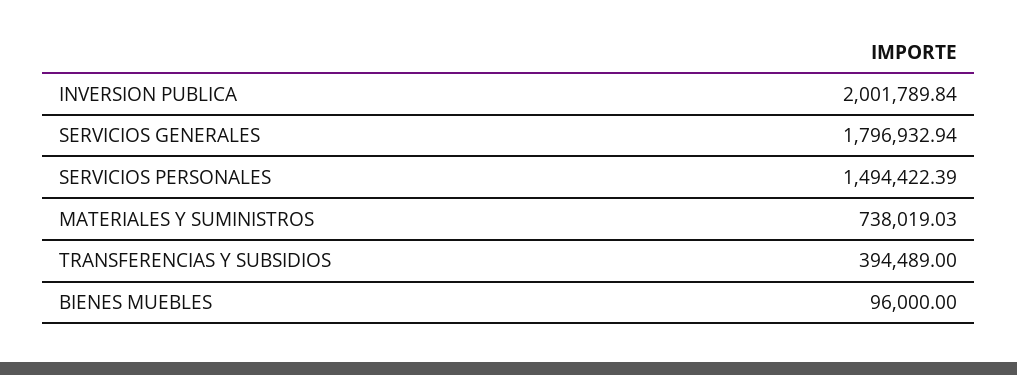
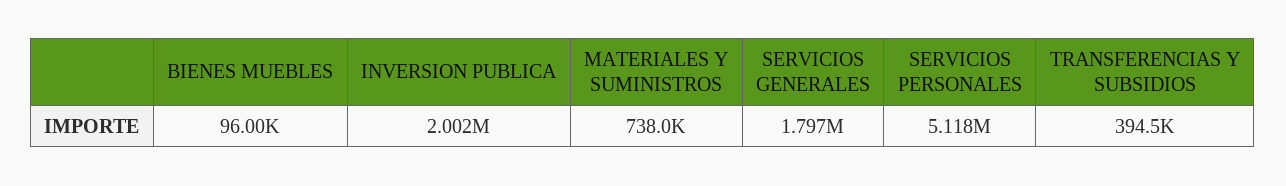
  {
    "INVERSION PUBLICA": 2001789.84,
    "SERVICIOS GENERALES": 1796932.94,
-   "SERVICIOS PERSONALES": 1494422.39,
+   "SERVICIOS PERSONALES": 5118000,
    "MATERIALES Y SUMINISTROS": 738019.03,
    "TRANSFERENCIAS Y SUBSIDIOS": 394489,
    "BIENES MUEBLES": 96000
  }

